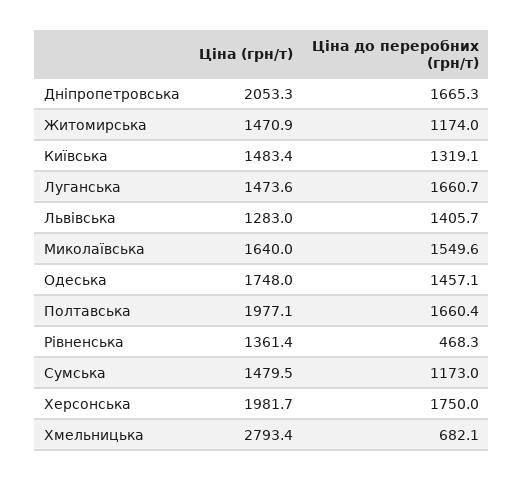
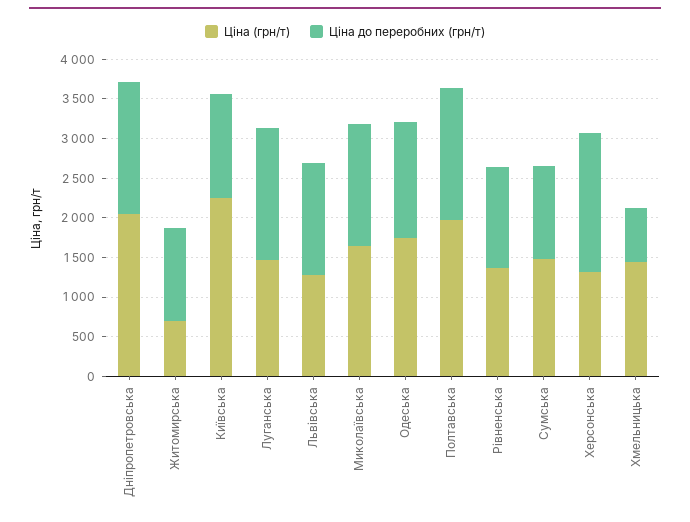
  {
    "Ціна (грн/т)": {
      "Дніпропетровська": 2053.3,
-     "Житомирська": 1470.9,
+     "Житомирська": 750,
-     "Київська": 1483.4,
+     "Київська": 2250,
      "Луганська": 1473.6,
      "Львівська": 1283,
      "Миколаївська": 1640,
      "Одеська": 1748,
      "Полтавська": 1977.1,
      "Рівненська": 1361.4,
      "Сумська": 1479.5,
-     "Херсонська": 1981.7,
+     "Херсонська": 1250,
-     "Хмельницька": 2793.4
+     "Хмельницька": 1500
    },
    "Ціна до переробних (грн/т)": {
      "Дніпропетровська": 1665.3,
      "Житомирська": 1174,
      "Київська": 1319.1,
      "Луганська": 1660.7,
      "Львівська": 1405.7,
      "Миколаївська": 1549.6,
      "Одеська": 1457.1,
      "Полтавська": 1660.4,
-     "Рівненська": 468.3,
+     "Рівненська": 1250,
      "Сумська": 1173,
      "Херсонська": 1750,
      "Хмельницька": 682.1
    }
  }

